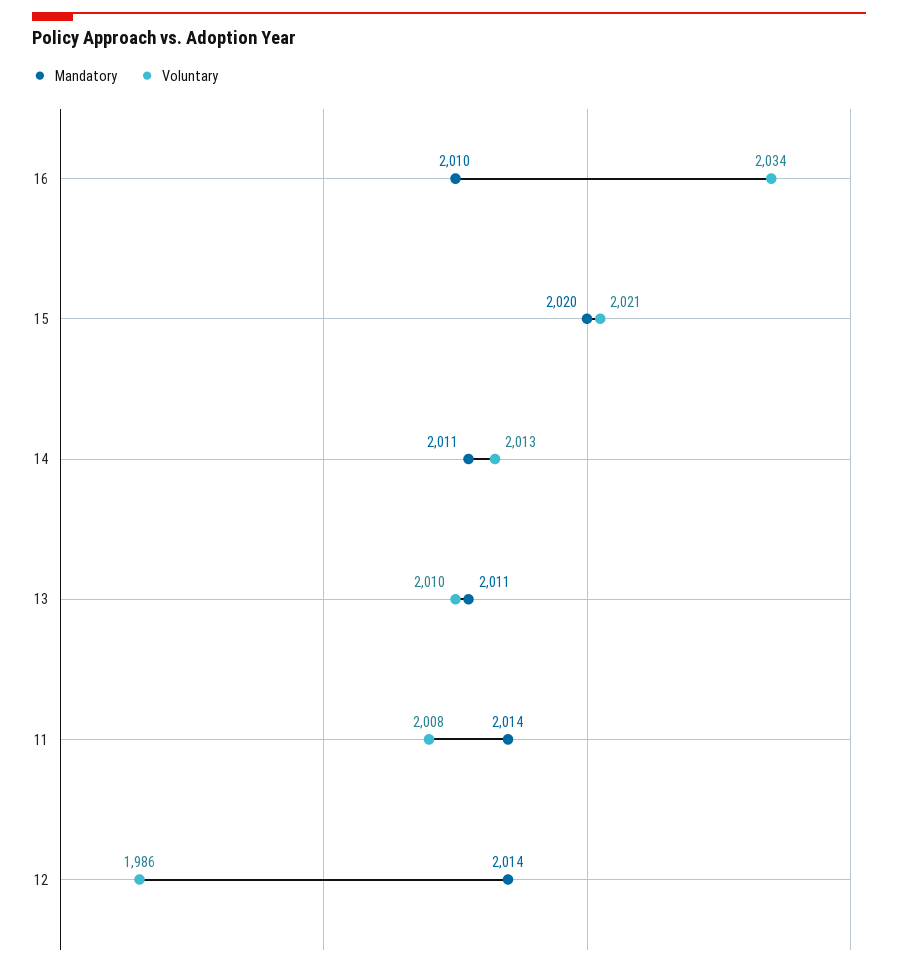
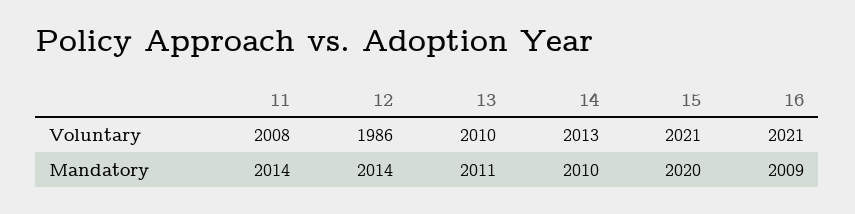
  {
    "Mandatory": {
-     "16": 2010,
+     "16": 2009,
      "15": 2020,
-     "14": 2011,
+     "14": 2010,
      "13": 2011,
      "11": 2014,
      "12": 2014
    },
    "Voluntary": {
-     "16": 2034,
+     "16": 2021,
      "15": 2021,
      "14": 2013,
      "13": 2010,
      "11": 2008,
      "12": 1986
    }
  }

